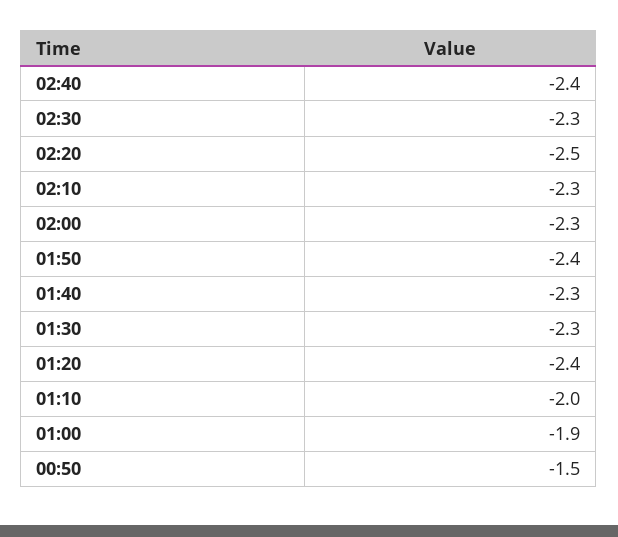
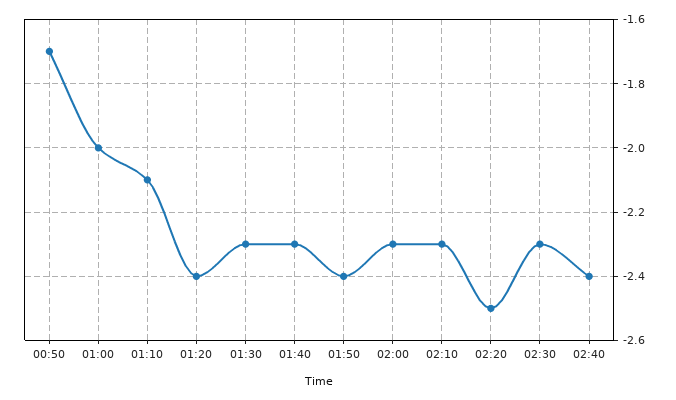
  {
    "02:40": -2.4,
    "02:30": -2.3,
    "02:20": -2.5,
    "02:10": -2.3,
    "02:00": -2.3,
    "01:50": -2.4,
    "01:40": -2.3,
    "01:30": -2.3,
    "01:20": -2.4,
-   "01:10": -2,
+   "01:10": -2.1,
-   "01:00": -1.9,
+   "01:00": -2,
-   "00:50": -1.5
+   "00:50": -1.7
  }

